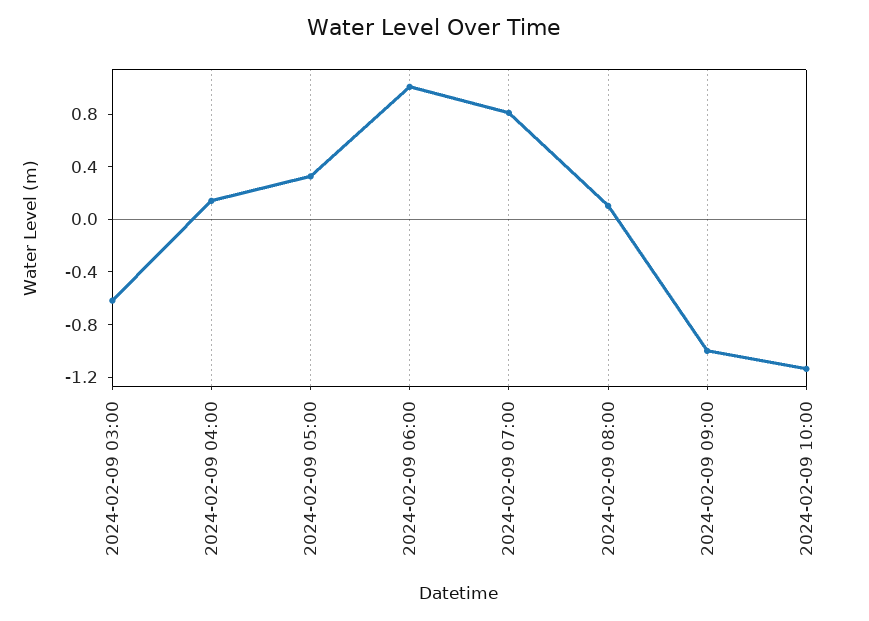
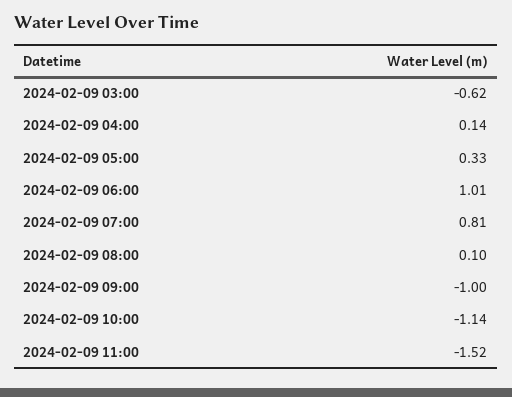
  {
    "2024-02-09 03:00": -0.62,
    "2024-02-09 04:00": 0.14,
    "2024-02-09 05:00": 0.33,
    "2024-02-09 06:00": 1.01,
    "2024-02-09 07:00": 0.81,
    "2024-02-09 08:00": 0.1,
    "2024-02-09 09:00": -1,
-   "2024-02-09 10:00": -1.14
+   "2024-02-09 10:00": -1.14,
+   "2024-02-09 11:00": -1.52
  }

